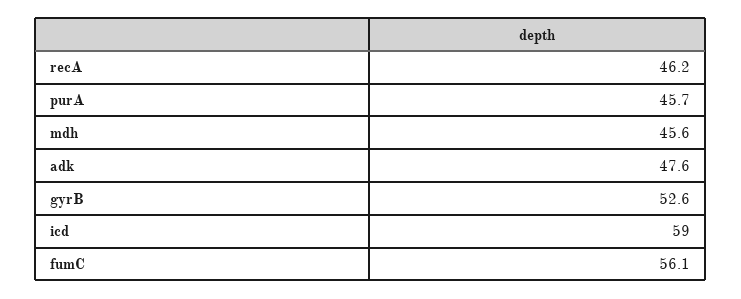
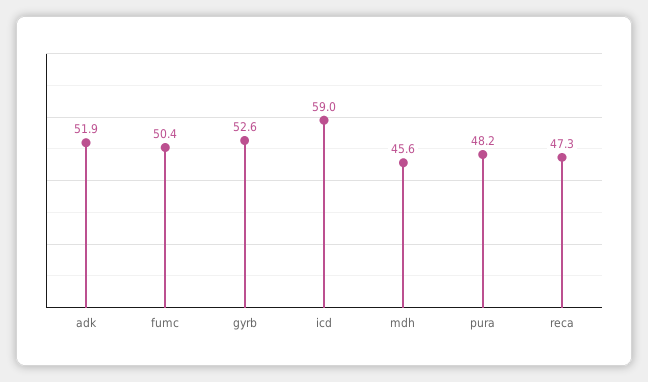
  {
-   "recA": 46.2,
+   "recA": 47.3,
-   "purA": 45.7,
+   "purA": 48.2,
    "mdh": 45.6,
-   "adk": 47.6,
+   "adk": 51.9,
    "gyrB": 52.6,
    "icd": 59,
-   "fumC": 56.1
+   "fumC": 50.4
  }

